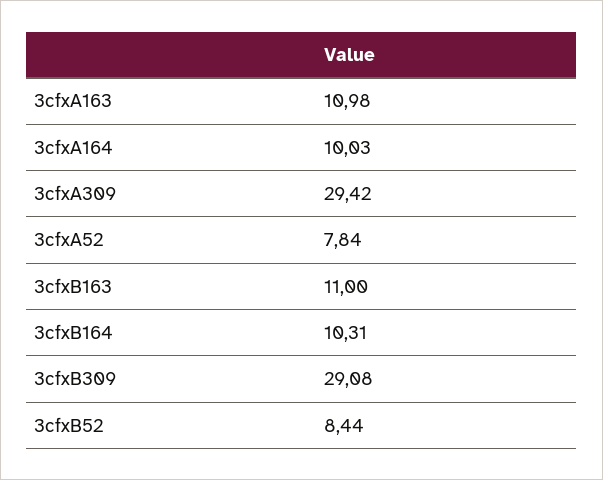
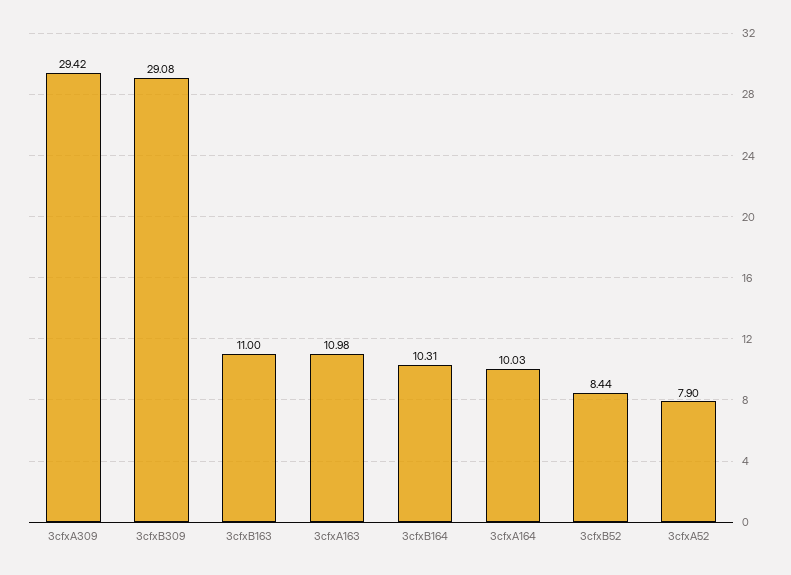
  {
    "3cfxA163": 10.98,
    "3cfxA164": 10.03,
    "3cfxA309": 29.42,
-   "3cfxA52": 7.84,
+   "3cfxA52": 7.9,
    "3cfxB163": 11,
    "3cfxB164": 10.31,
    "3cfxB309": 29.08,
    "3cfxB52": 8.44
  }

